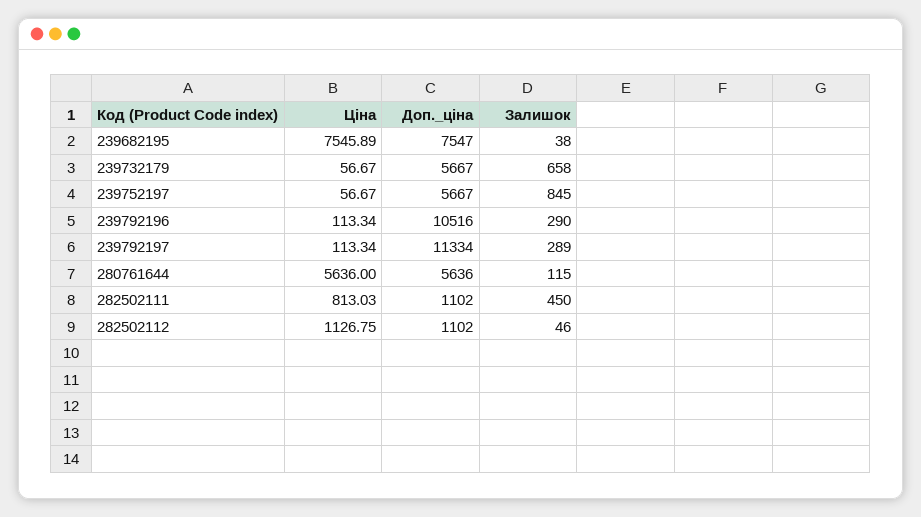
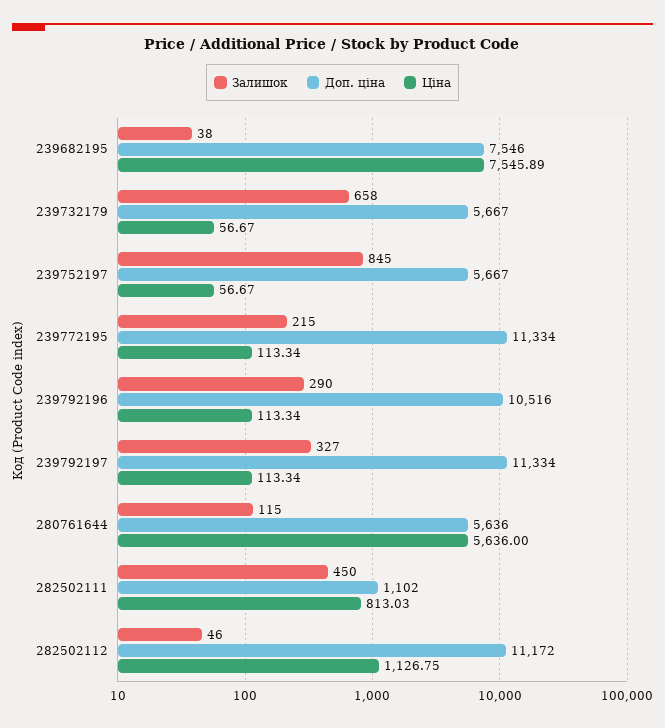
  {
    "Ціна": {
      "239682195": 7545.89,
      "239732179": 56.67,
      "239752197": 56.67,
      "239792196": 113.34,
      "239792197": 113.34,
      "280761644": 5636,
      "282502111": 813.03,
-     "282502112": 1126.75
+     "282502112": 1126.75,
+     "239772195": 113.34
    },
    "Доп._ціна": {
-     "239682195": 7547,
+     "239682195": 7546,
      "239732179": 5667,
      "239752197": 5667,
      "239792196": 10516,
      "239792197": 11334,
      "280761644": 5636,
      "282502111": 1102,
-     "282502112": 1102
+     "282502112": 11172,
+     "239772195": 11334
    },
    "Залишок": {
      "239682195": 38,
      "239732179": 658,
      "239752197": 845,
      "239792196": 290,
-     "239792197": 289,
+     "239792197": 327,
      "280761644": 115,
      "282502111": 450,
-     "282502112": 46
+     "282502112": 46,
+     "239772195": 215
    }
  }

